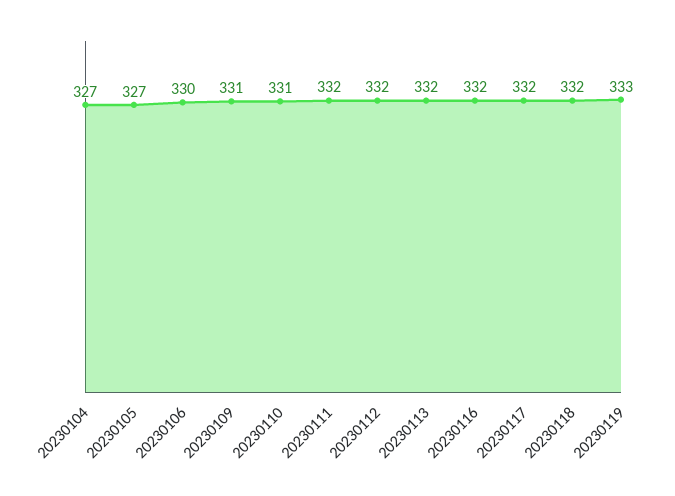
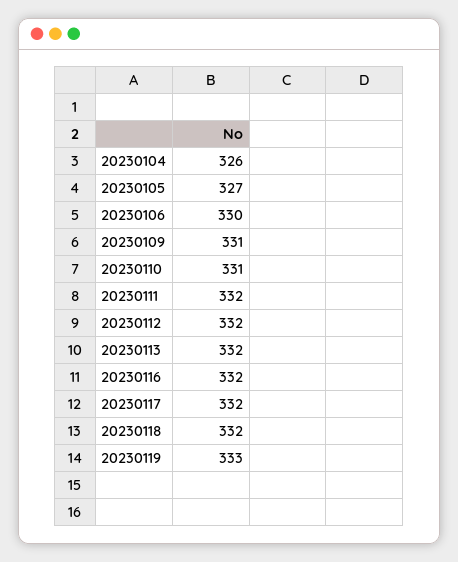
  {
-   "20230104": 327,
+   "20230104": 326,
    "20230105": 327,
    "20230106": 330,
    "20230109": 331,
    "20230110": 331,
    "20230111": 332,
    "20230112": 332,
    "20230113": 332,
    "20230116": 332,
    "20230117": 332,
    "20230118": 332,
    "20230119": 333
  }

